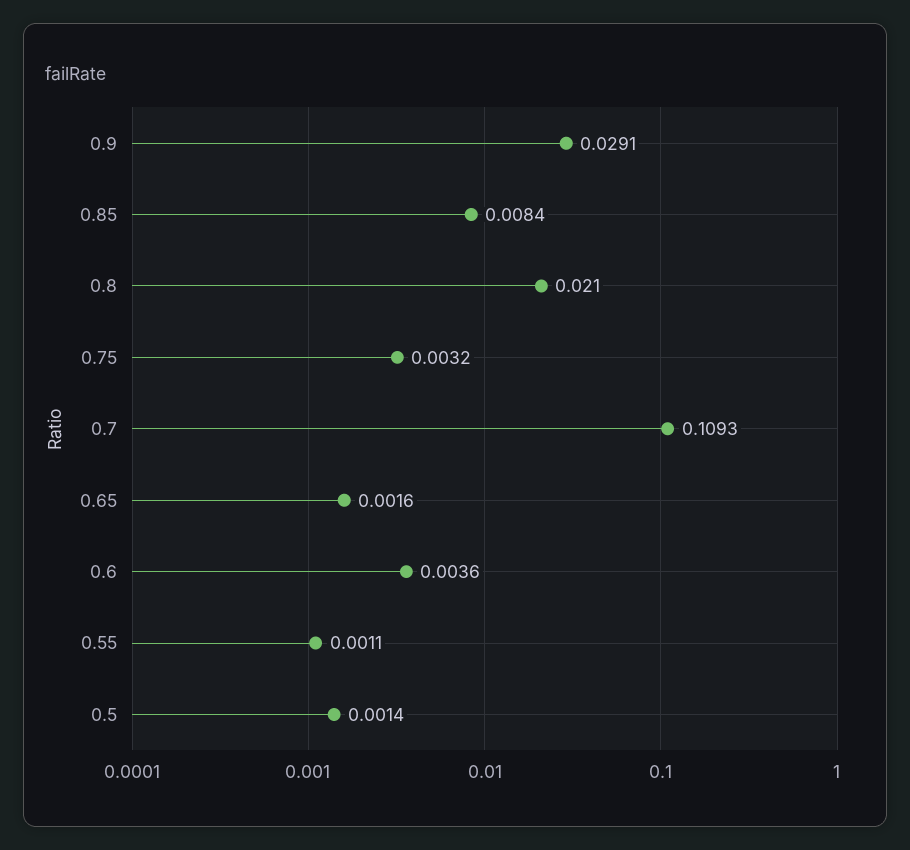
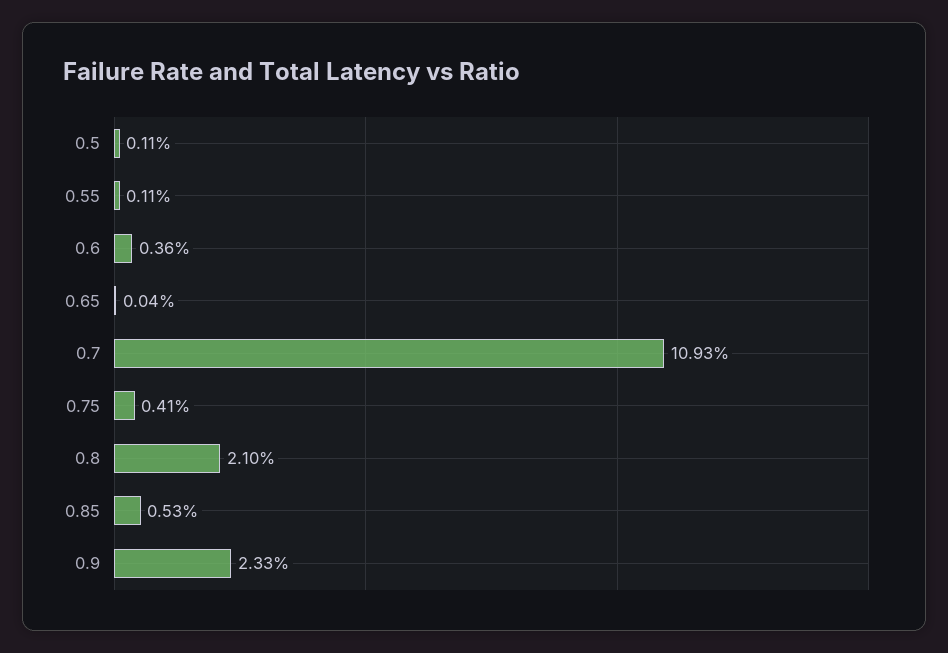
  {
-   "0.9": 0.0291,
+   "0.9": 0.0233,
-   "0.85": 0.0084,
+   "0.85": 0.0053,
    "0.8": 0.021,
-   "0.75": 0.0032,
+   "0.75": 0.0041,
    "0.7": 0.1093,
-   "0.65": 0.0016,
+   "0.65": 0.0004,
    "0.6": 0.0036,
    "0.55": 0.0011,
-   "0.5": 0.0014
+   "0.5": 0.0011
  }

